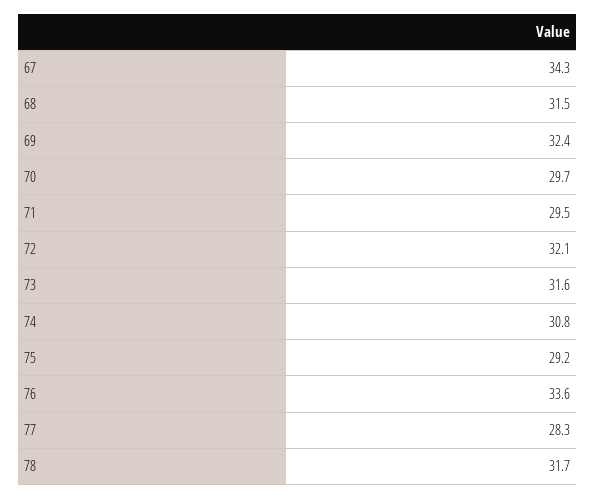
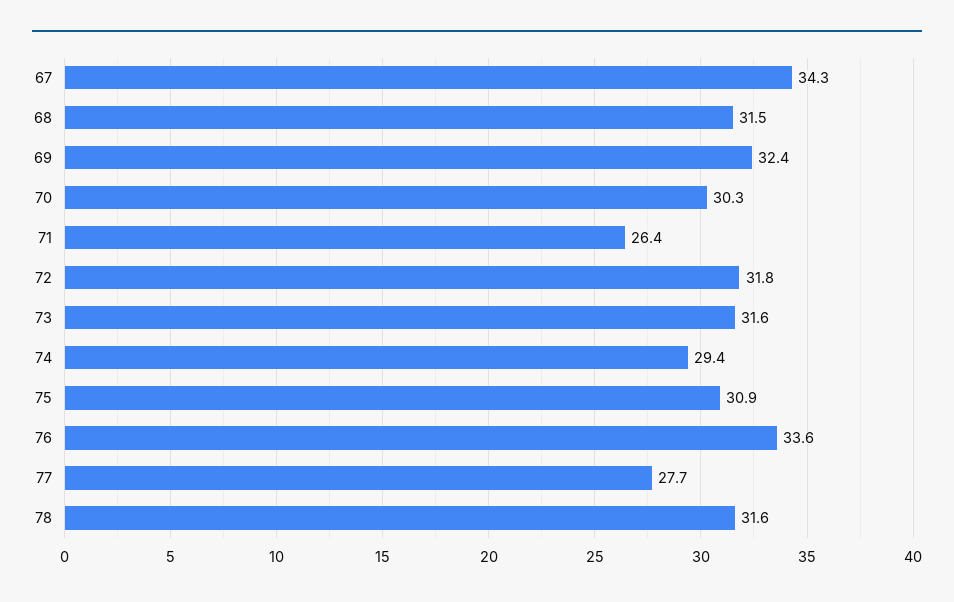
  {
    "67": 34.3,
    "68": 31.5,
    "69": 32.4,
-   "70": 29.7,
+   "70": 30.3,
-   "71": 29.5,
+   "71": 26.4,
-   "72": 32.1,
+   "72": 31.8,
    "73": 31.6,
-   "74": 30.8,
+   "74": 29.4,
-   "75": 29.2,
+   "75": 30.9,
    "76": 33.6,
-   "77": 28.3,
+   "77": 27.7,
-   "78": 31.7
+   "78": 31.6
  }

